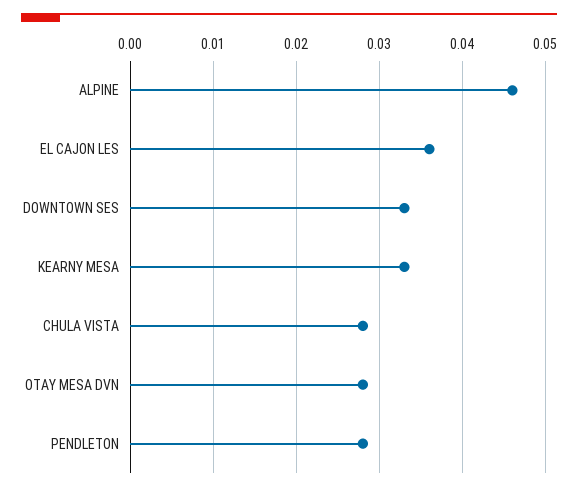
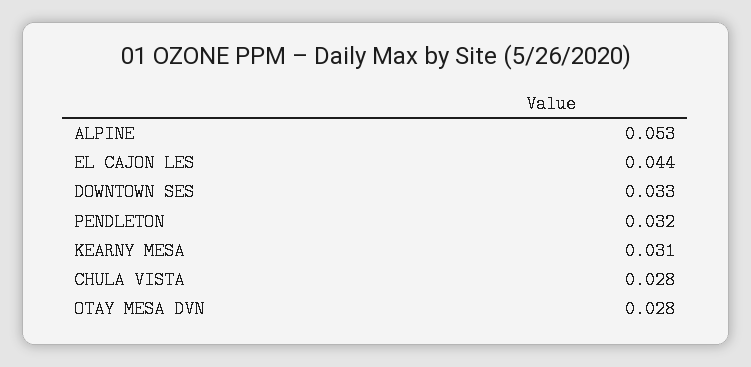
  {
-   "ALPINE": 0.046,
+   "ALPINE": 0.053,
-   "EL CAJON LES": 0.036,
+   "EL CAJON LES": 0.044,
    "DOWNTOWN SES": 0.033,
-   "KEARNY MESA": 0.033,
+   "KEARNY MESA": 0.031,
    "CHULA VISTA": 0.028,
    "OTAY MESA DVN": 0.028,
-   "PENDLETON": 0.028
+   "PENDLETON": 0.032
  }

